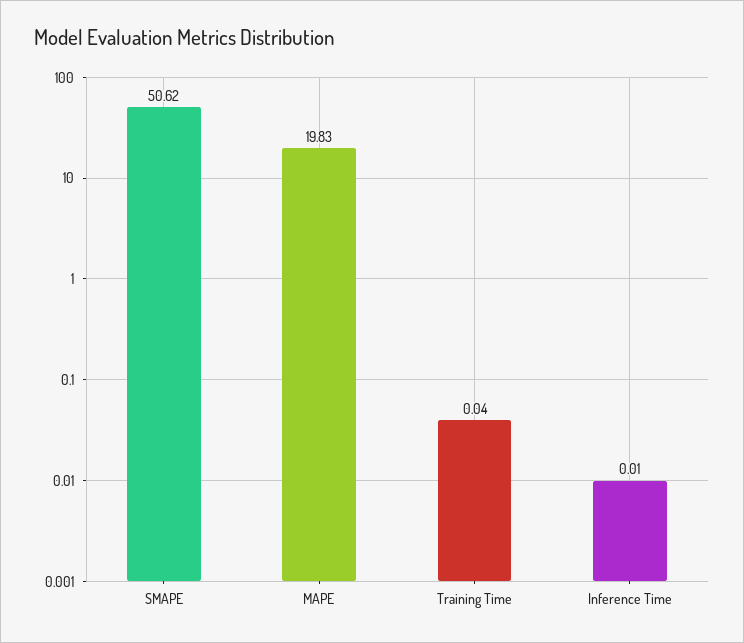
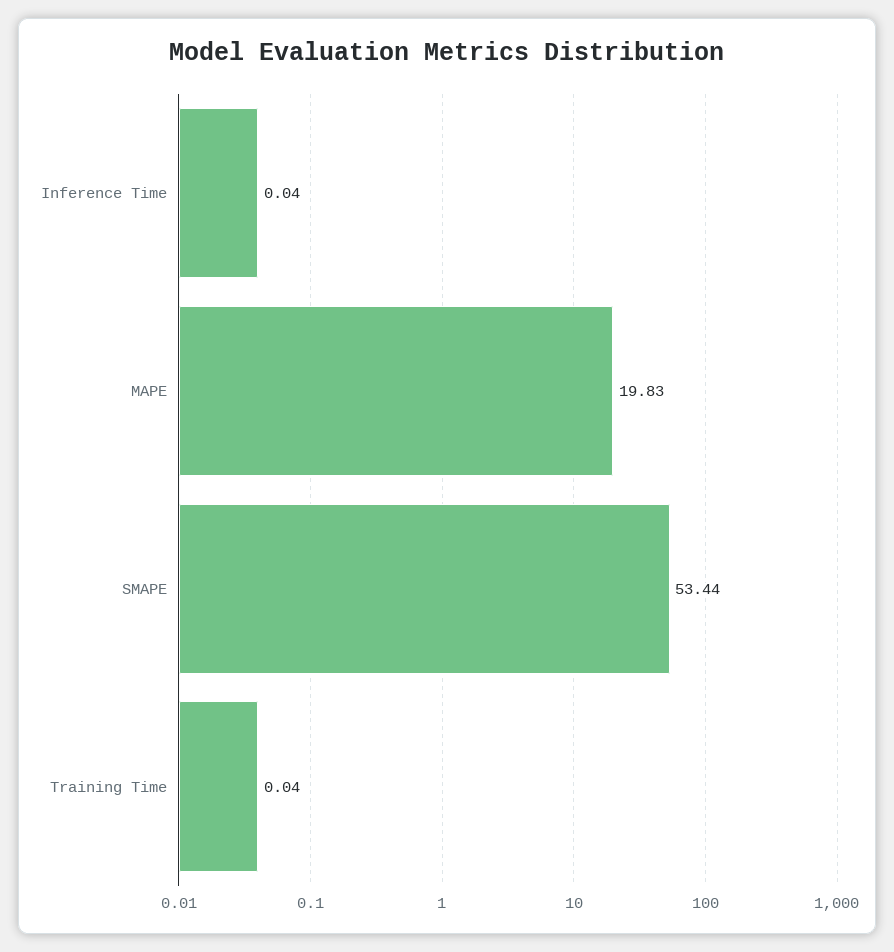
  {
-   "SMAPE": 50.62,
+   "SMAPE": 53.44,
    "MAPE": 19.83,
    "Training Time": 0.04,
-   "Inference Time": 0.01
+   "Inference Time": 0.04
  }

